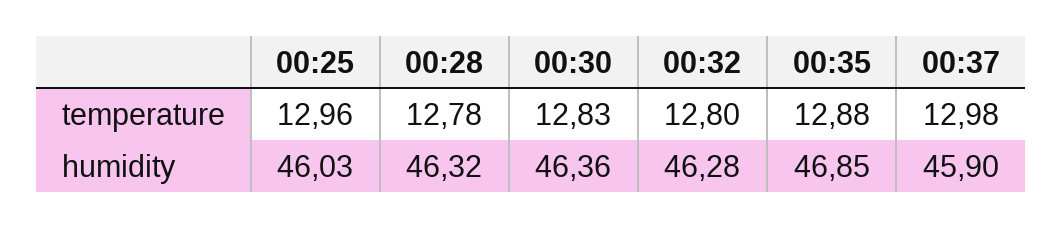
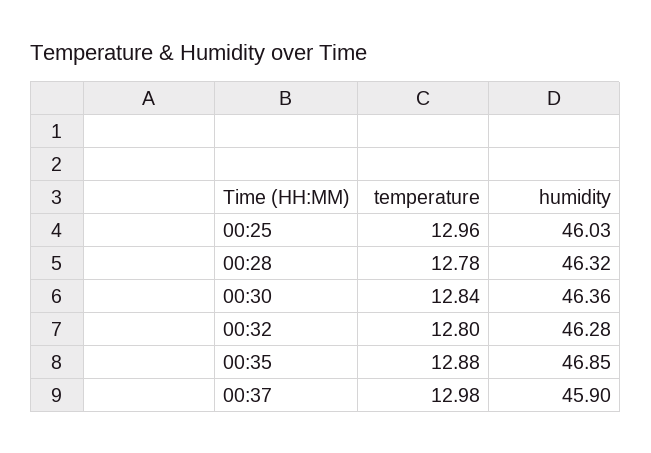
  {
    "00:25": {
      "temperature": 12.96,
      "humidity": 46.03
    },
    "00:28": {
      "temperature": 12.78,
      "humidity": 46.32
    },
    "00:30": {
-     "temperature": 12.83,
+     "temperature": 12.84,
      "humidity": 46.36
    },
    "00:32": {
      "temperature": 12.8,
      "humidity": 46.28
    },
    "00:35": {
      "temperature": 12.88,
      "humidity": 46.85
    },
    "00:37": {
      "temperature": 12.98,
      "humidity": 45.9
    }
  }

